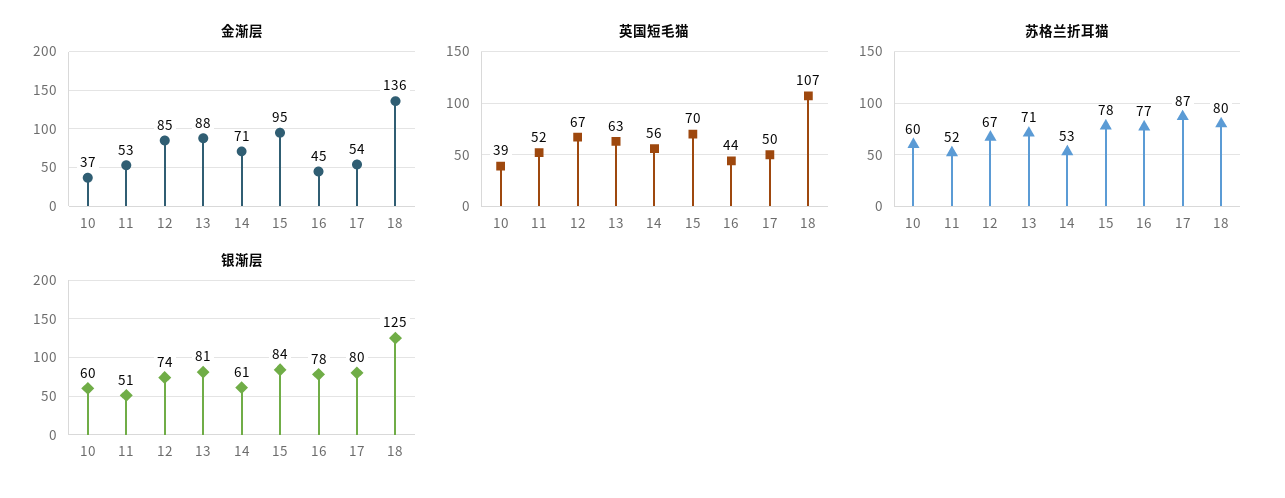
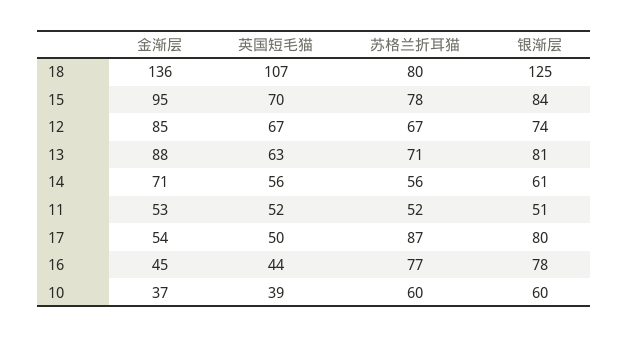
  {
    "金渐层": {
      "10": 37,
      "11": 53,
      "12": 85,
      "13": 88,
      "14": 71,
      "15": 95,
      "16": 45,
      "17": 54,
      "18": 136
    },
    "英国短毛猫": {
      "10": 39,
      "11": 52,
      "12": 67,
      "13": 63,
      "14": 56,
      "15": 70,
      "16": 44,
      "17": 50,
      "18": 107
    },
    "苏格兰折耳猫": {
      "10": 60,
      "11": 52,
      "12": 67,
      "13": 71,
-     "14": 53,
+     "14": 56,
      "15": 78,
      "16": 77,
      "17": 87,
      "18": 80
    },
    "银渐层": {
      "10": 60,
      "11": 51,
      "12": 74,
      "13": 81,
      "14": 61,
      "15": 84,
      "16": 78,
      "17": 80,
      "18": 125
    }
  }

